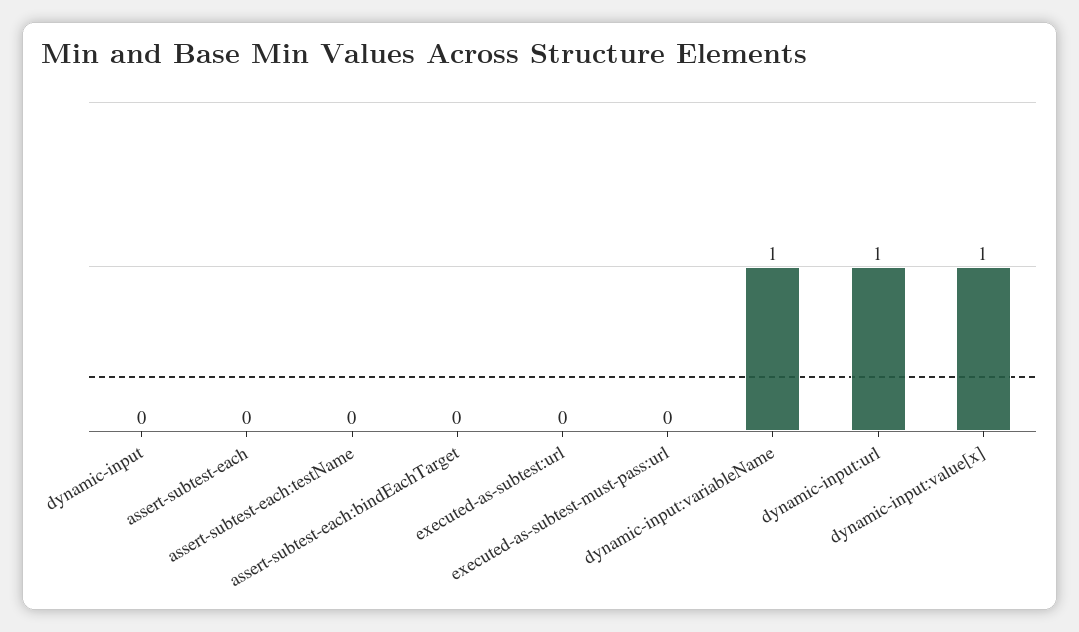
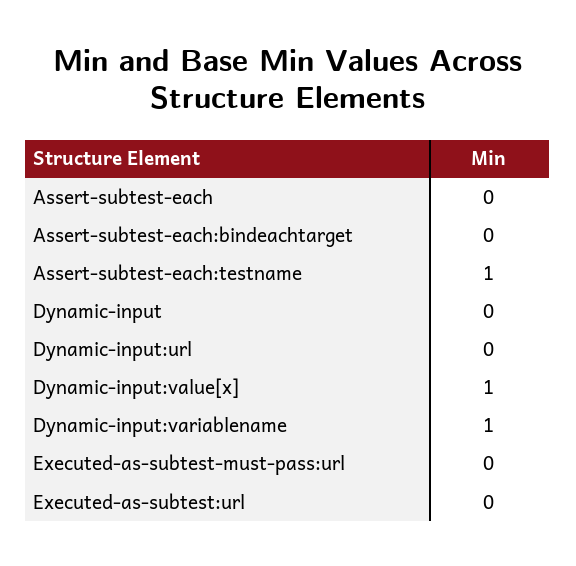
  {
    "dynamic-input": 0,
    "assert-subtest-each": 0,
-   "assert-subtest-each:testName": 0,
+   "assert-subtest-each:testName": 1,
    "assert-subtest-each:bindEachTarget": 0,
    "executed-as-subtest:url": 0,
    "executed-as-subtest-must-pass:url": 0,
    "dynamic-input:variableName": 1,
-   "dynamic-input:url": 1,
+   "dynamic-input:url": 0,
    "dynamic-input:value[x]": 1
  }

